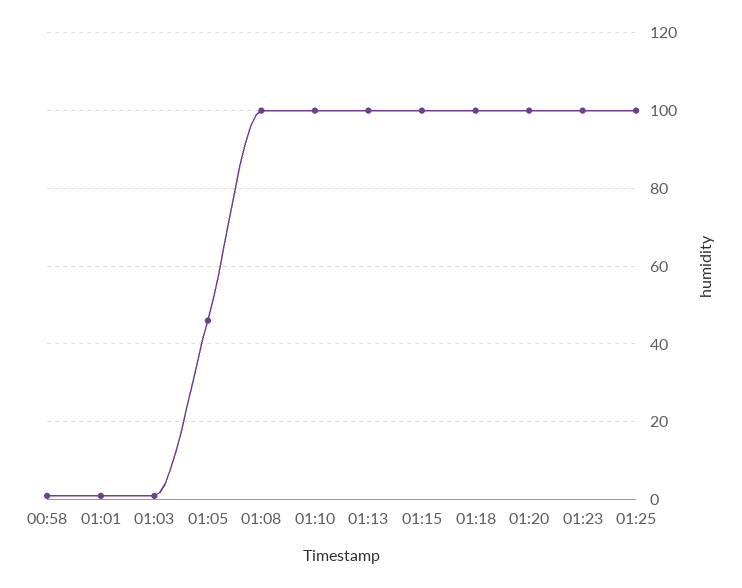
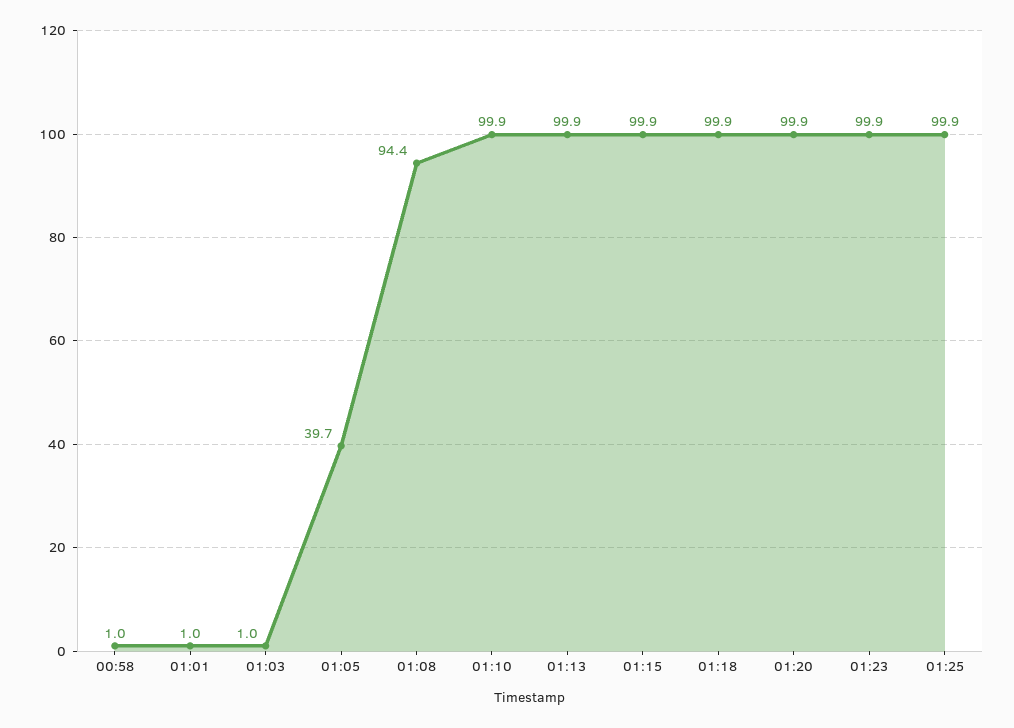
  {
    "00:58": 1,
    "01:01": 1,
    "01:03": 1,
-   "01:05": 46,
+   "01:05": 39.7,
-   "01:08": 100,
+   "01:08": 94.4,
    "01:10": 99.9,
    "01:13": 99.9,
    "01:15": 99.9,
    "01:18": 99.9,
    "01:20": 99.9,
    "01:23": 99.9,
    "01:25": 99.9
  }

